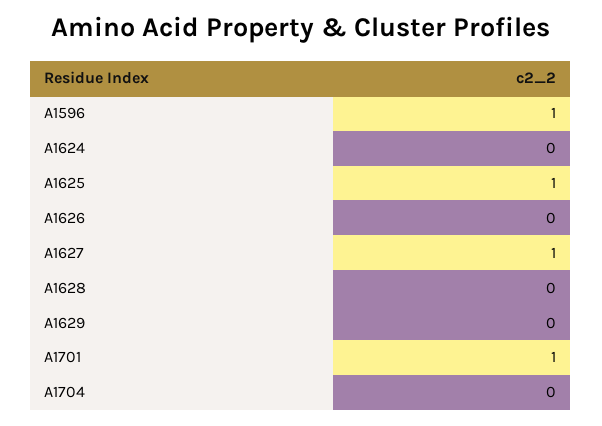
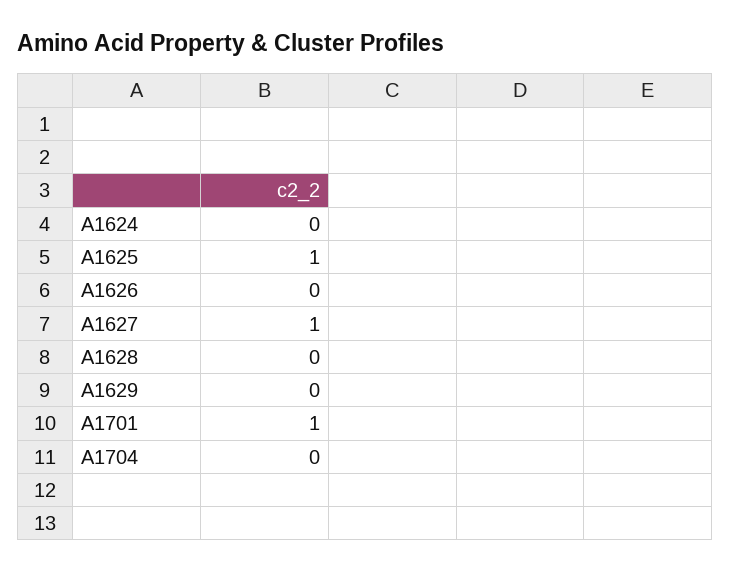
  {
-   "A1596": 1,
    "A1624": 0,
    "A1625": 1,
    "A1626": 0,
    "A1627": 1,
    "A1628": 0,
    "A1629": 0,
    "A1701": 1,
    "A1704": 0
  }

